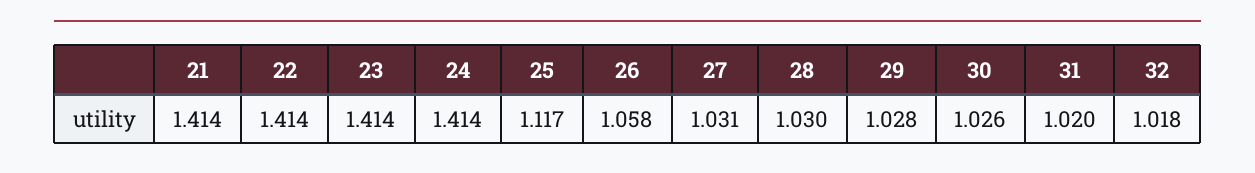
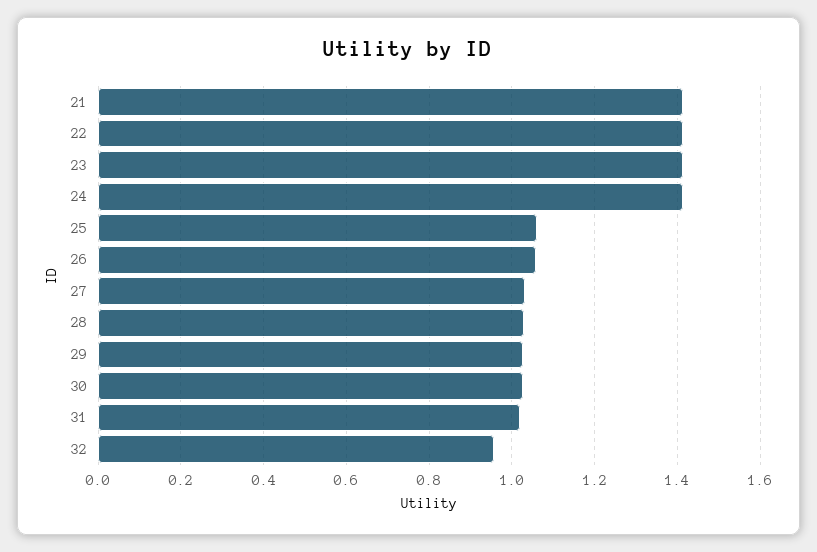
  {
    "21": 1.414,
    "22": 1.414,
    "23": 1.414,
    "24": 1.414,
-   "25": 1.117,
+   "25": 1.06,
    "26": 1.058,
    "27": 1.031,
    "28": 1.03,
    "29": 1.028,
    "30": 1.026,
    "31": 1.02,
-   "32": 1.018
+   "32": 0.96
  }

